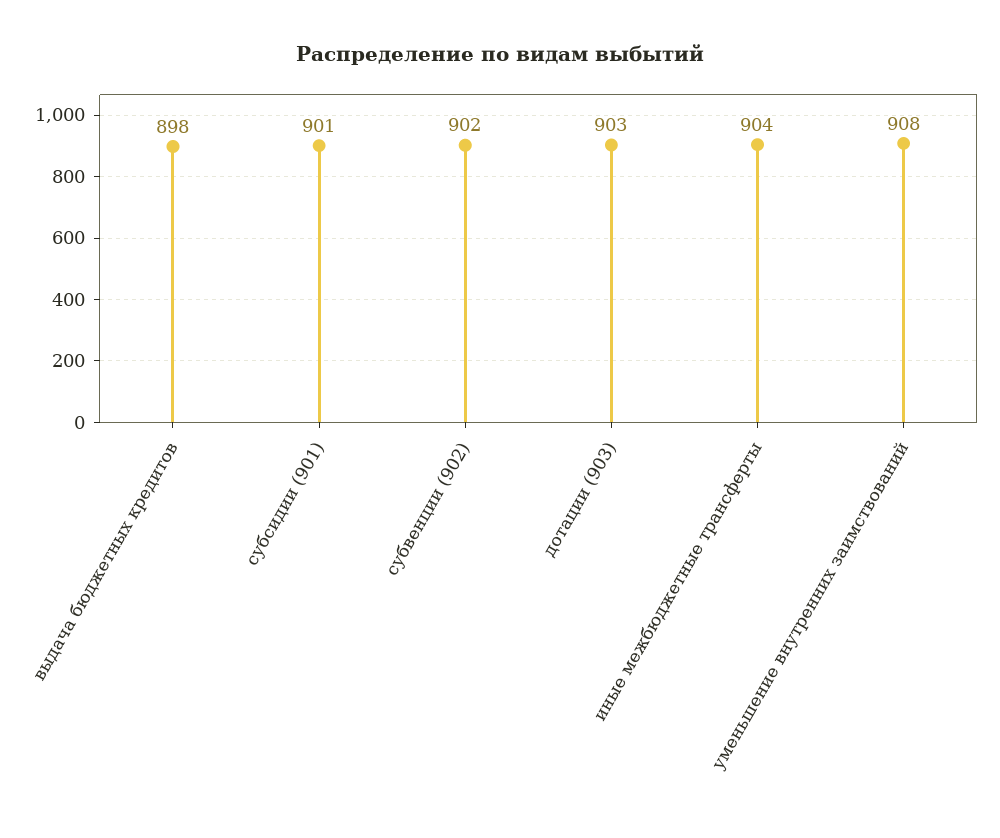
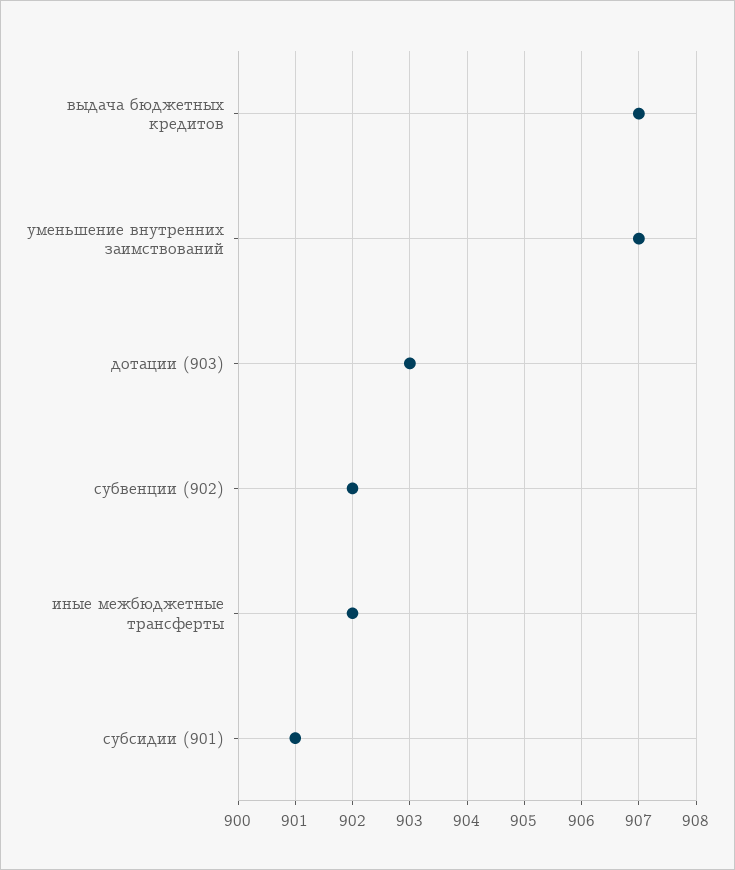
  {
-   "выдача бюджетных кредитов": 898,
+   "выдача бюджетных кредитов": 907,
    "субсидии (901)": 901,
    "субвенции (902)": 902,
    "дотации (903)": 903,
-   "иные межбюджетные трансферты": 904,
+   "иные межбюджетные трансферты": 902,
-   "уменьшение внутренних заимствований": 908
+   "уменьшение внутренних заимствований": 907
  }

